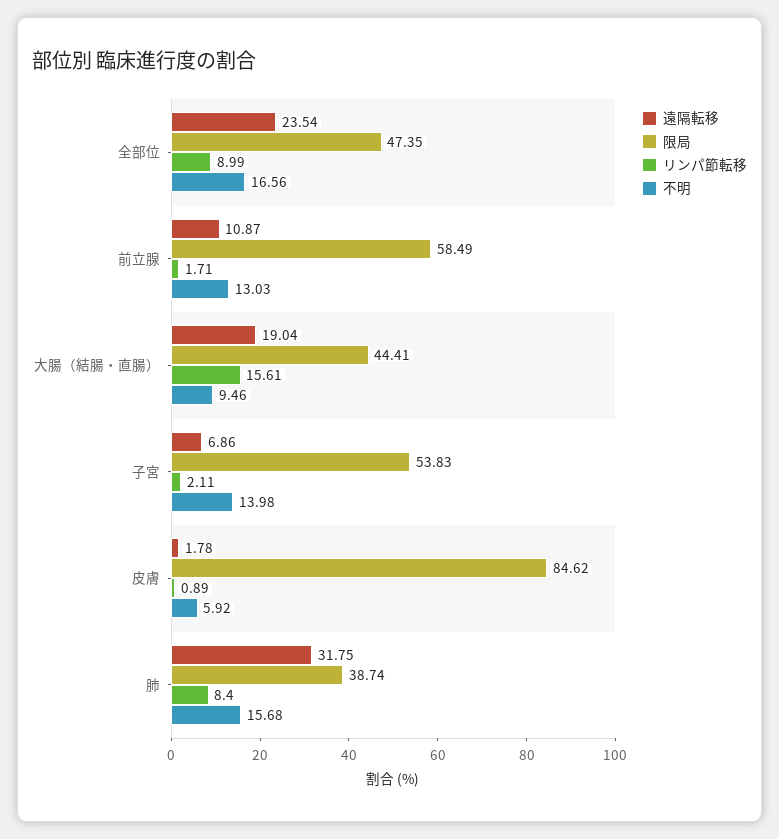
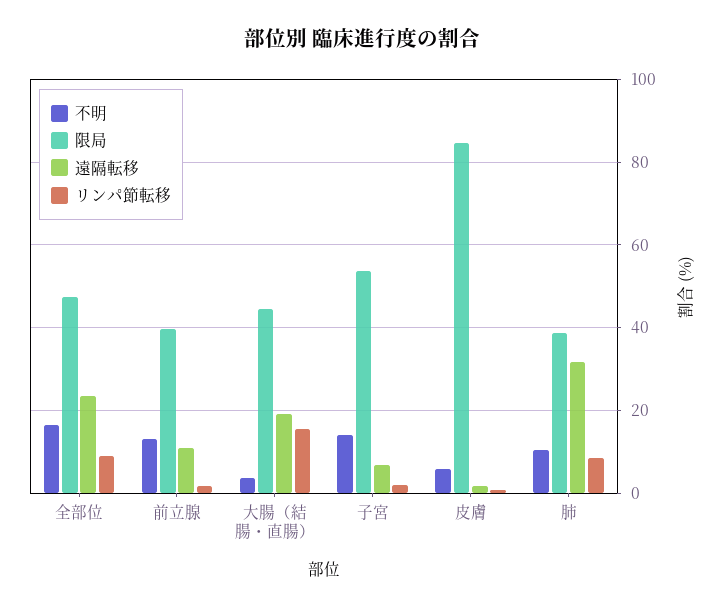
  {
    "遠隔転移": {
      "全部位": 23.54,
      "前立腺": 10.87,
      "大腸（結腸・直腸）": 19.04,
      "子宮": 6.86,
      "皮膚": 1.78,
      "肺": 31.75
    },
    "限局": {
      "全部位": 47.35,
-     "前立腺": 58.49,
+     "前立腺": 40,
      "大腸（結腸・直腸）": 44.41,
      "子宮": 53.83,
      "皮膚": 84.62,
      "肺": 38.74
    },
    "リンパ節転移": {
      "全部位": 8.99,
      "前立腺": 1.71,
      "大腸（結腸・直腸）": 15.61,
      "子宮": 2.11,
      "皮膚": 0.89,
      "肺": 8.4
    },
    "不明": {
      "全部位": 16.56,
      "前立腺": 13.03,
-     "大腸（結腸・直腸）": 9.46,
+     "大腸（結腸・直腸）": 4,
      "子宮": 13.98,
      "皮膚": 5.92,
-     "肺": 15.68
+     "肺": 10
    }
  }

